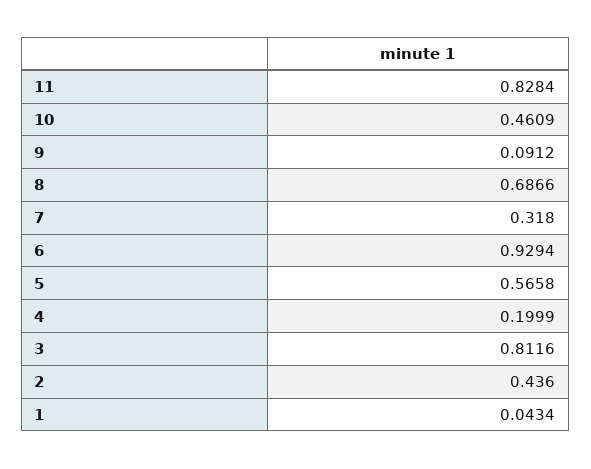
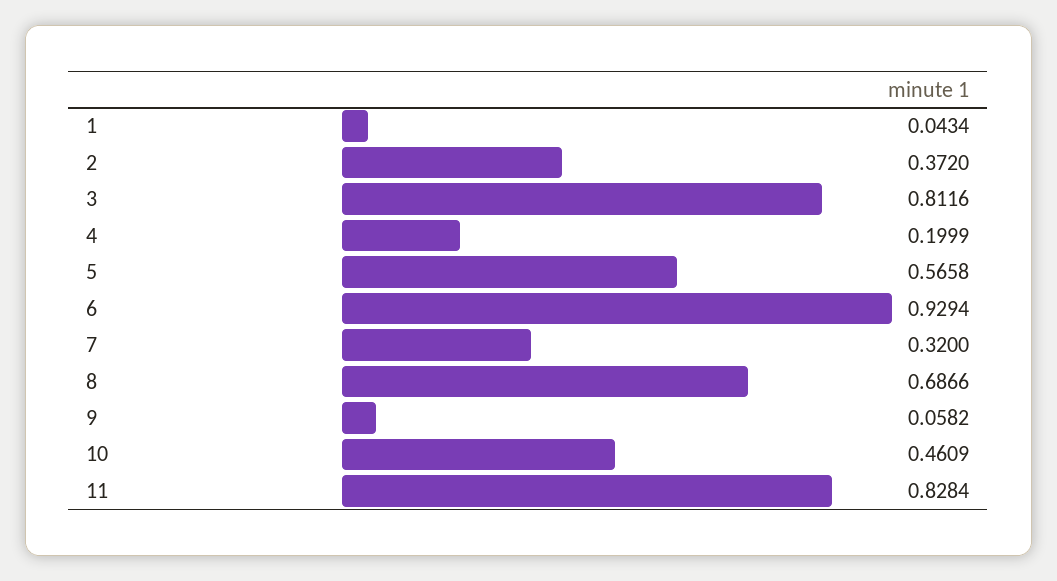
  {
    "11": 0.8284,
    "10": 0.4609,
-   "9": 0.0912,
+   "9": 0.0582,
    "8": 0.6866,
-   "7": 0.318,
+   "7": 0.32,
    "6": 0.9294,
    "5": 0.5658,
    "4": 0.1999,
    "3": 0.8116,
-   "2": 0.436,
+   "2": 0.372,
    "1": 0.0434
  }

